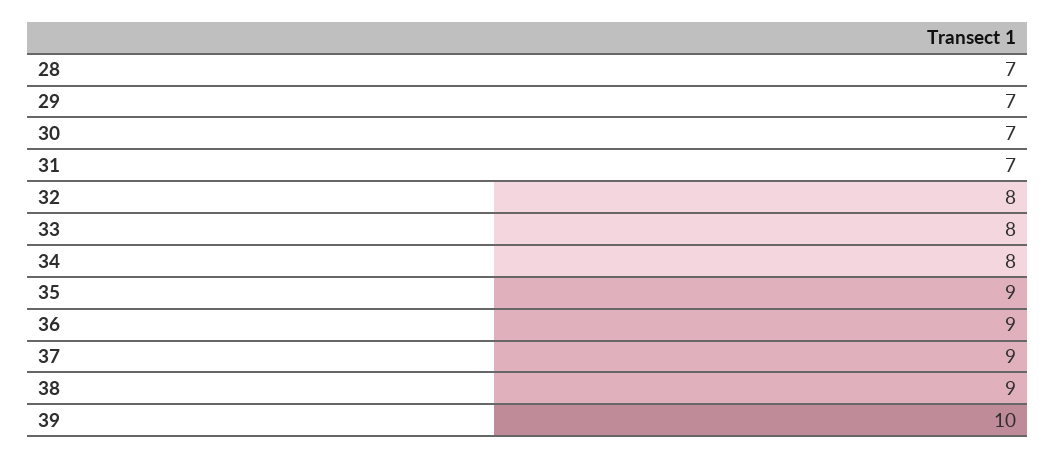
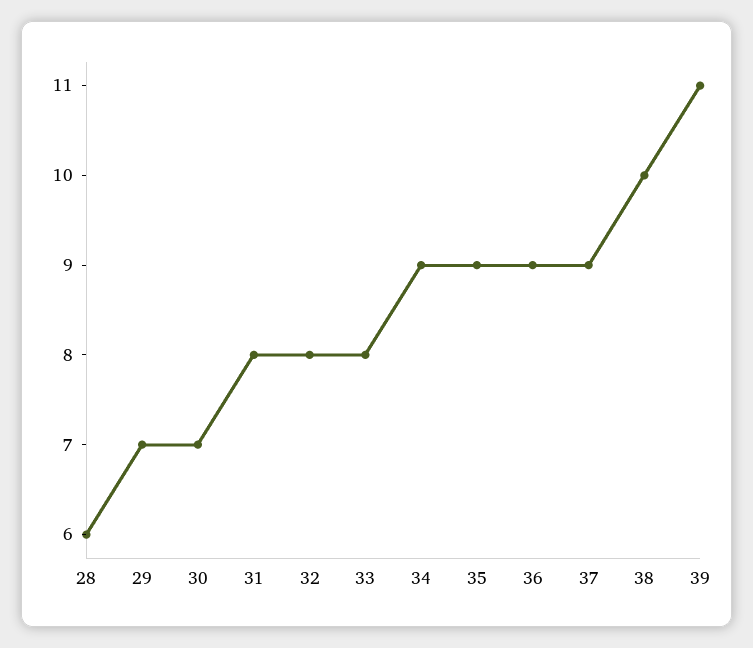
  {
-   "28": 7,
+   "28": 6,
    "29": 7,
    "30": 7,
-   "31": 7,
+   "31": 8,
    "32": 8,
    "33": 8,
-   "34": 8,
+   "34": 9,
    "35": 9,
    "36": 9,
    "37": 9,
-   "38": 9,
+   "38": 10,
-   "39": 10
+   "39": 11
  }

